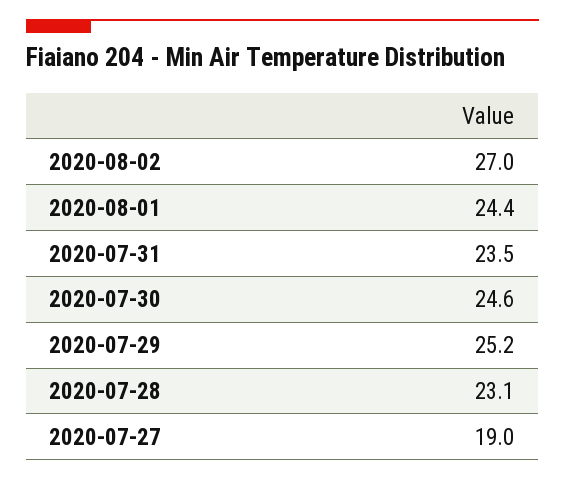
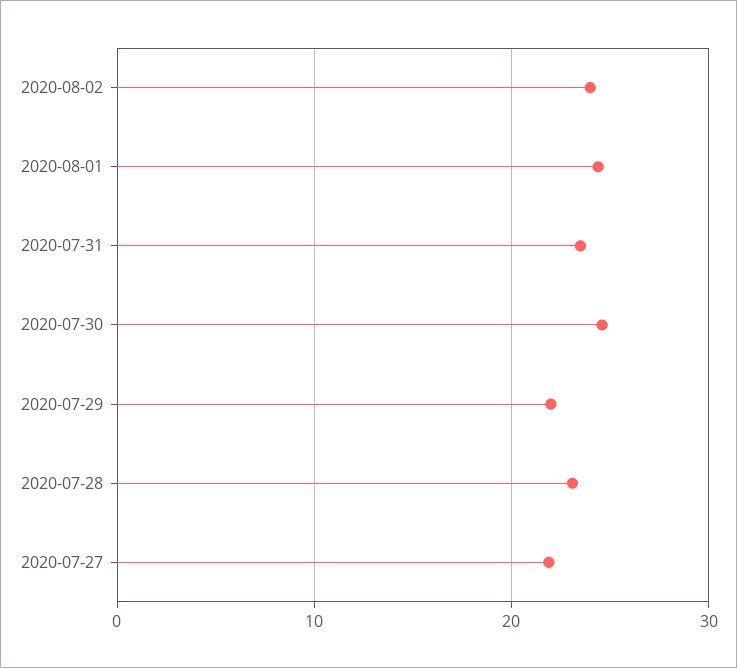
  {
-   "2020-08-02": 27,
+   "2020-08-02": 24,
    "2020-08-01": 24.4,
    "2020-07-31": 23.5,
    "2020-07-30": 24.6,
-   "2020-07-29": 25.2,
+   "2020-07-29": 22,
    "2020-07-28": 23.1,
-   "2020-07-27": 19
+   "2020-07-27": 22
  }

